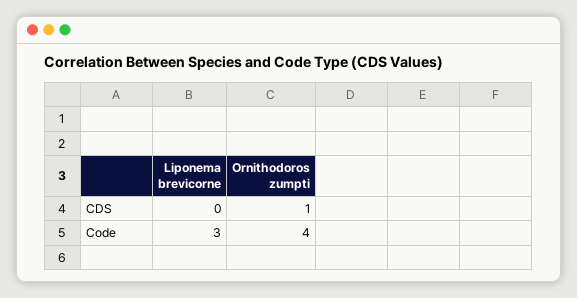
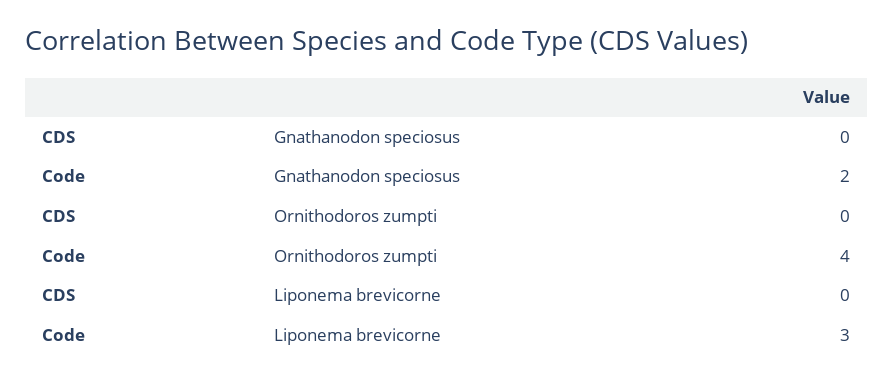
  {
    "Liponema brevicorne": {
      "CDS": 0,
      "Code": 3
    },
    "Ornithodoros zumpti": {
-     "CDS": 1,
+     "CDS": 0,
      "Code": 4
-   }
+   },
+   "Gnathanodon speciosus": {
+     "CDS": 0,
+     "Code": 2
+   }
  }

